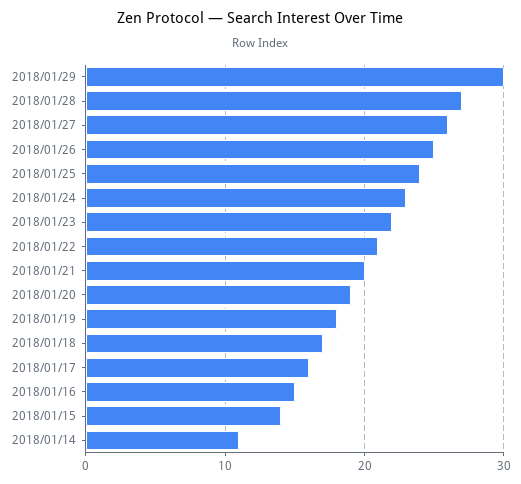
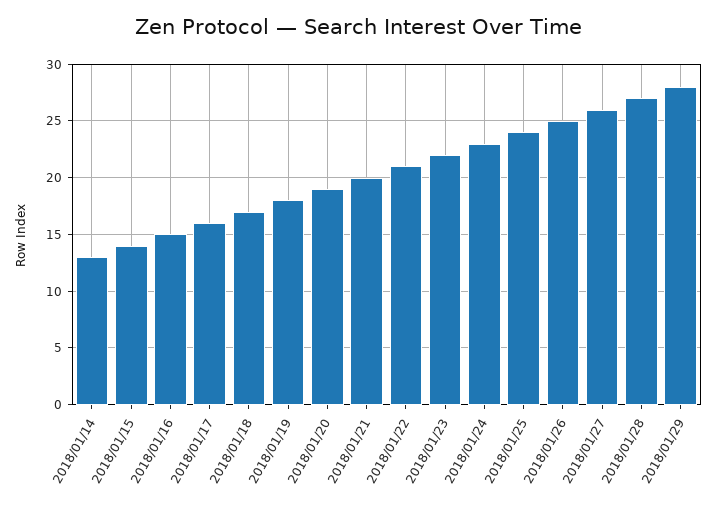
  {
-   "2018/01/29": 30,
+   "2018/01/29": 28,
    "2018/01/28": 27,
    "2018/01/27": 26,
    "2018/01/26": 25,
    "2018/01/25": 24,
    "2018/01/24": 23,
    "2018/01/23": 22,
    "2018/01/22": 21,
    "2018/01/21": 20,
    "2018/01/20": 19,
    "2018/01/19": 18,
    "2018/01/18": 17,
    "2018/01/17": 16,
    "2018/01/16": 15,
    "2018/01/15": 14,
-   "2018/01/14": 11
+   "2018/01/14": 13
  }

